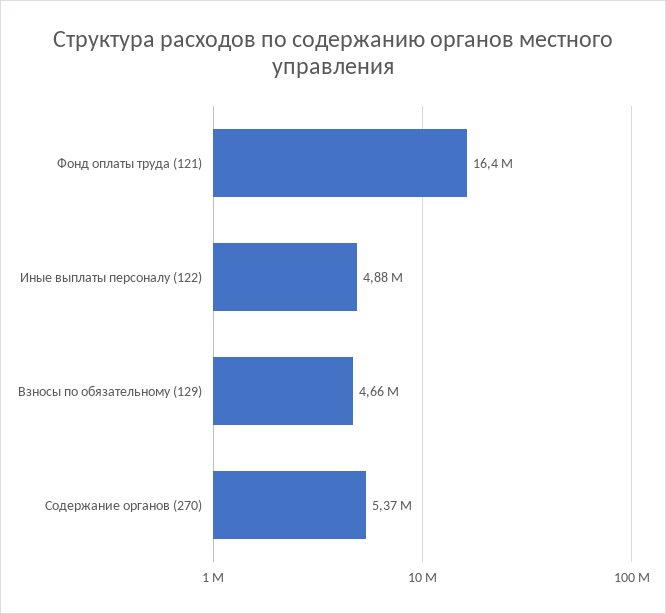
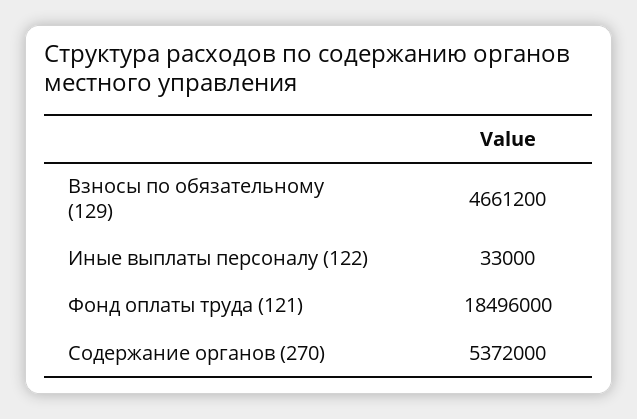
  {
-   "Фонд оплаты труда (121)": 16400000,
+   "Фонд оплаты труда (121)": 18496000,
-   "Иные выплаты персоналу (122)": 4880000,
+   "Иные выплаты персоналу (122)": 33000,
    "Взносы по обязательному (129)": 4661200,
    "Содержание органов (270)": 5372000
  }

